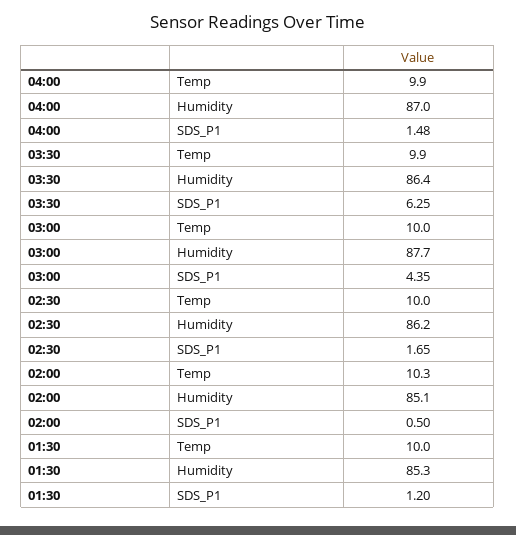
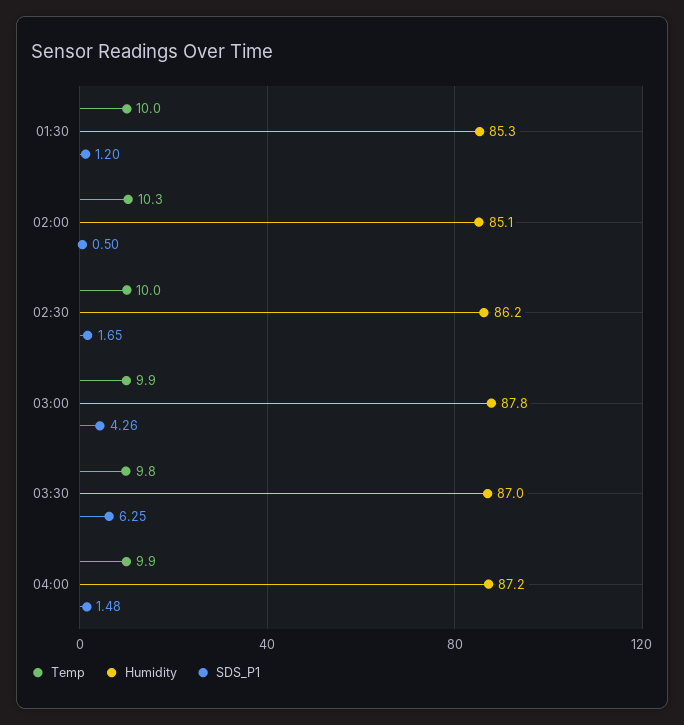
  {
    "Temp": {
      "04:00": 9.9,
-     "03:30": 9.9,
+     "03:30": 9.8,
-     "03:00": 10,
+     "03:00": 9.9,
      "02:30": 10,
      "02:00": 10.3,
      "01:30": 10
    },
    "Humidity": {
-     "04:00": 87,
+     "04:00": 87.2,
-     "03:30": 86.4,
+     "03:30": 87,
-     "03:00": 87.7,
+     "03:00": 87.8,
      "02:30": 86.2,
      "02:00": 85.1,
      "01:30": 85.3
    },
    "SDS_P1": {
      "04:00": 1.48,
      "03:30": 6.25,
-     "03:00": 4.35,
+     "03:00": 4.26,
      "02:30": 1.65,
      "02:00": 0.5,
      "01:30": 1.2
    }
  }

